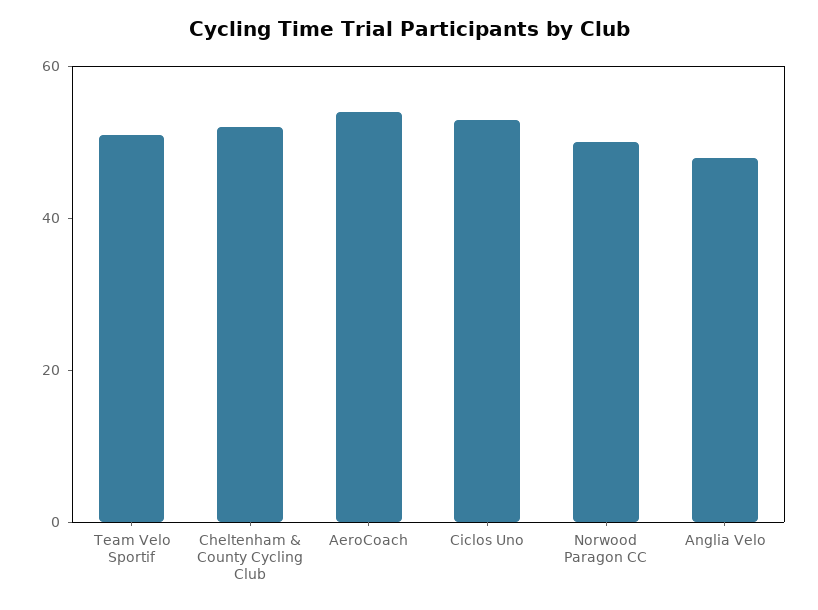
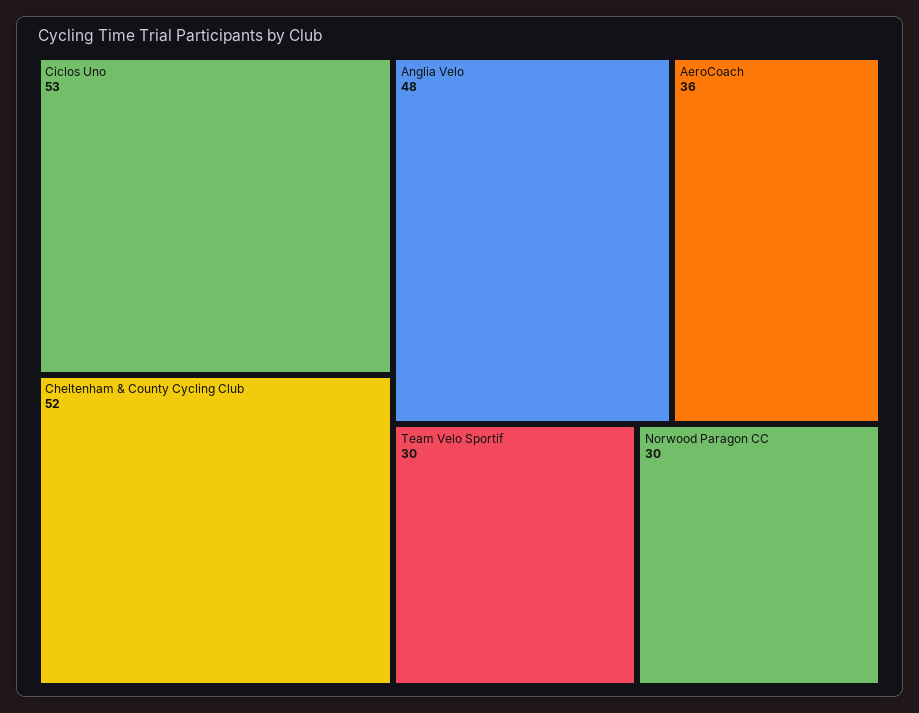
  {
-   "Team Velo Sportif": 50,
+   "Team Velo Sportif": 30,
    "Cheltenham & County Cycling Club": 52,
-   "AeroCoach": 55,
+   "AeroCoach": 36,
    "Ciclos Uno": 53,
-   "Norwood Paragon CC": 50,
+   "Norwood Paragon CC": 30,
    "Anglia Velo": 48
  }

